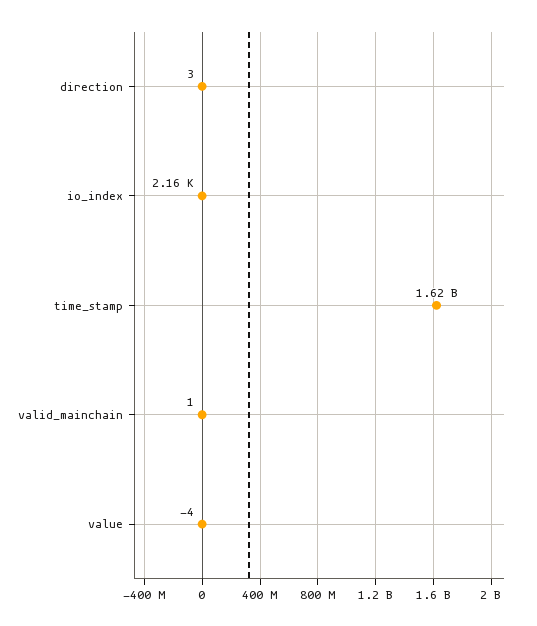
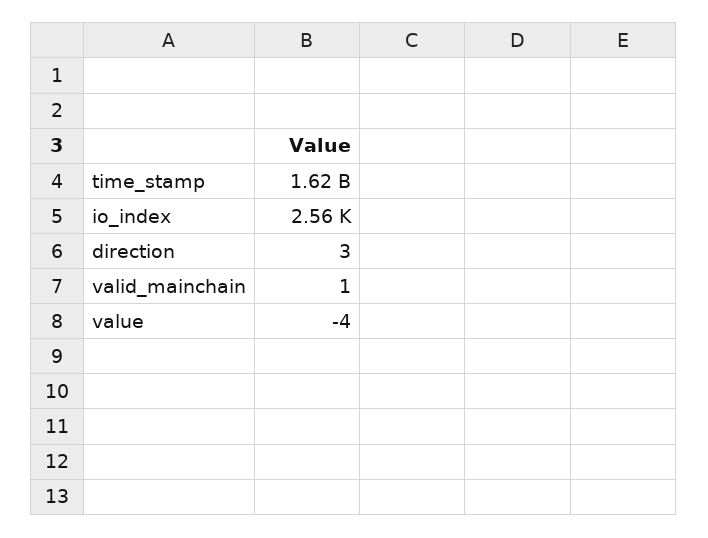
  {
    "direction": 3,
-   "io_index": 2160,
+   "io_index": 2560,
    "time_stamp": 1620000000,
    "valid_mainchain": 1,
    "value": -4
  }

